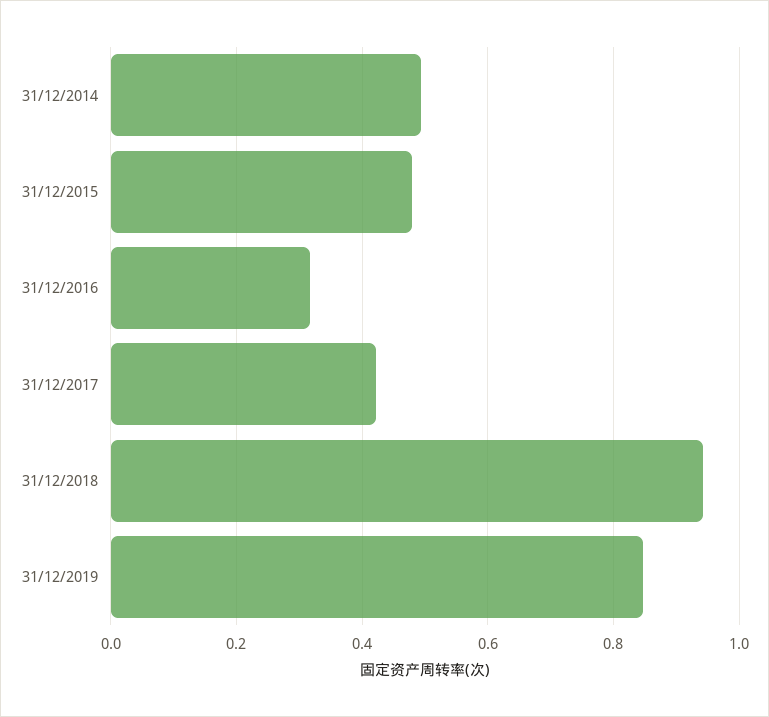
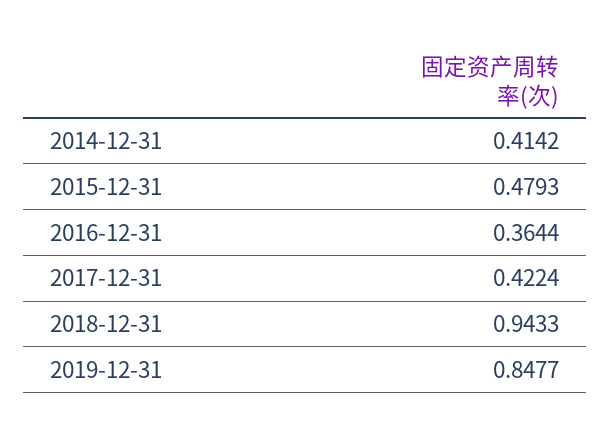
  {
-   "31/12/2014": 0.5,
+   "31/12/2014": 0.4142,
    "31/12/2015": 0.4793,
-   "31/12/2016": 0.32,
+   "31/12/2016": 0.3644,
    "31/12/2017": 0.4224,
    "31/12/2018": 0.9433,
    "31/12/2019": 0.8477
  }

